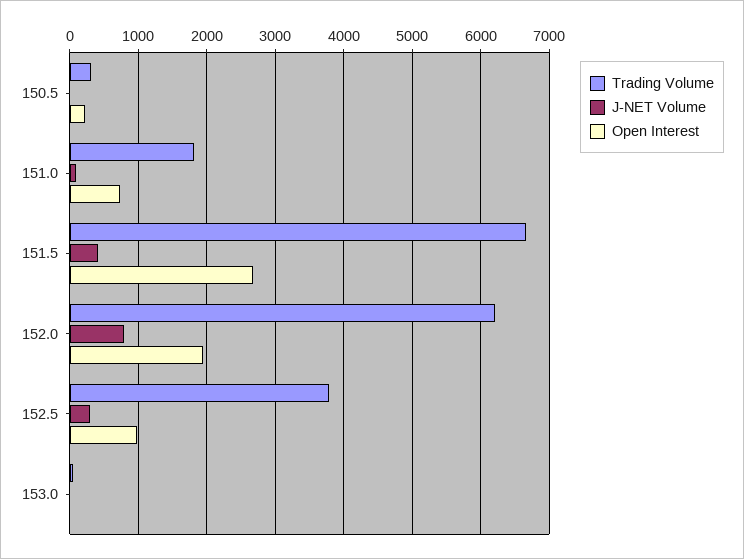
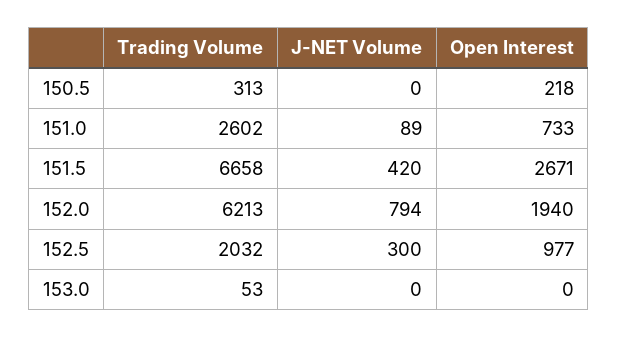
  {
    "Trading Volume": {
      "150.5": 313,
-     "151.0": 1800,
+     "151.0": 2602,
      "151.5": 6658,
      "152.0": 6213,
-     "152.5": 3800,
+     "152.5": 2032,
      "153.0": 53
    },
    "J-NET Volume": {
      "150.5": 0,
      "151.0": 89,
      "151.5": 420,
      "152.0": 794,
      "152.5": 300,
      "153.0": 0
    },
    "Open Interest": {
      "150.5": 218,
      "151.0": 733,
      "151.5": 2671,
      "152.0": 1940,
      "152.5": 977,
      "153.0": 0
    }
  }

